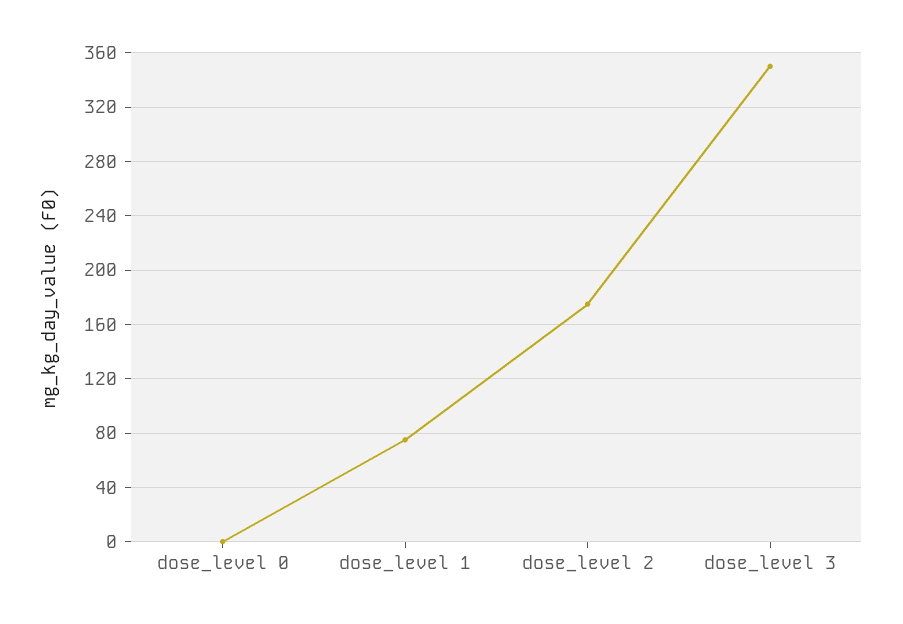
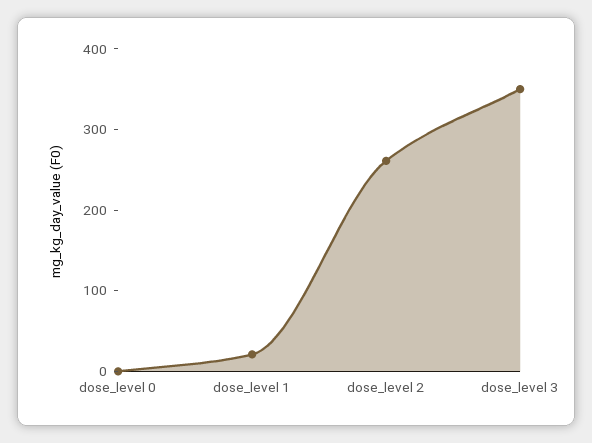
  {
    "dose_level 0": 0,
-   "dose_level 1": 75,
+   "dose_level 1": 20,
-   "dose_level 2": 175,
+   "dose_level 2": 260,
    "dose_level 3": 350
  }

